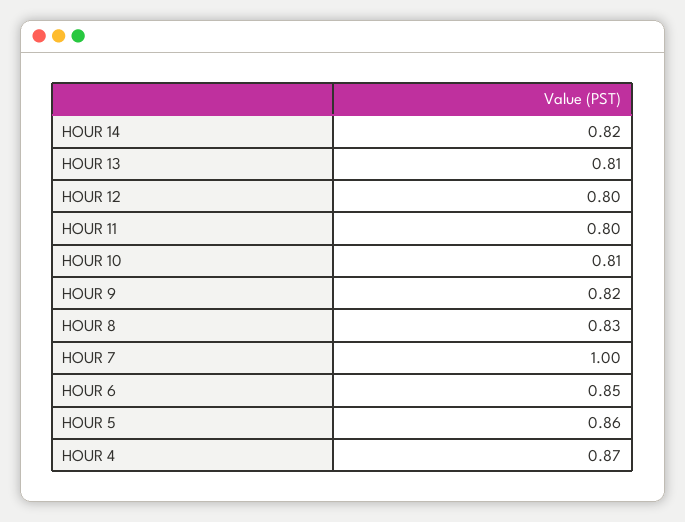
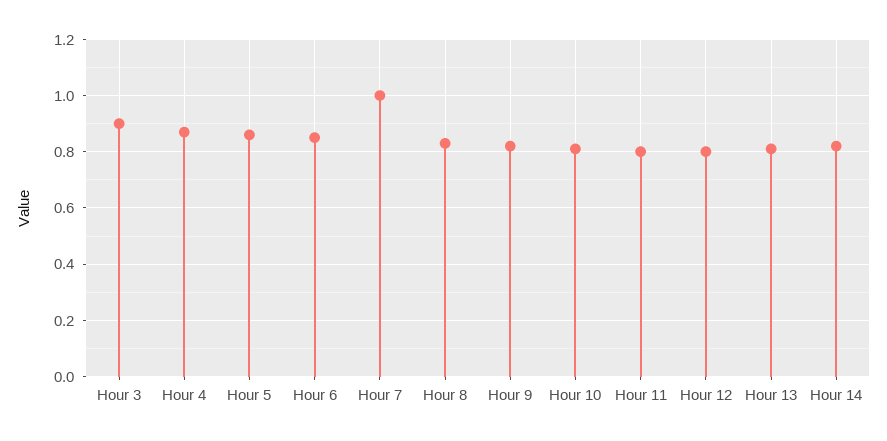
  {
    "HOUR 14": 0.82,
    "HOUR 13": 0.81,
    "HOUR 12": 0.8,
    "HOUR 11": 0.8,
    "HOUR 10": 0.81,
    "HOUR 9": 0.82,
    "HOUR 8": 0.83,
    "HOUR 7": 1,
    "HOUR 6": 0.85,
    "HOUR 5": 0.86,
-   "HOUR 4": 0.87
+   "HOUR 4": 0.87,
+   "Hour 3": 0.9
  }

